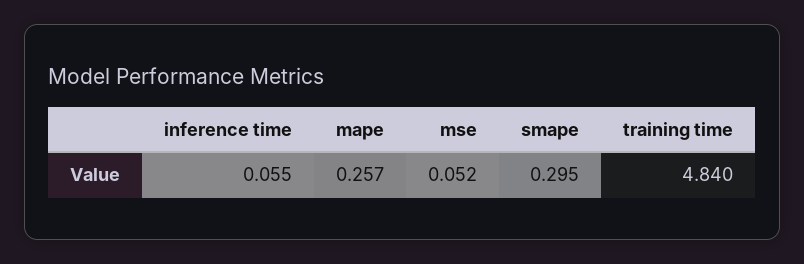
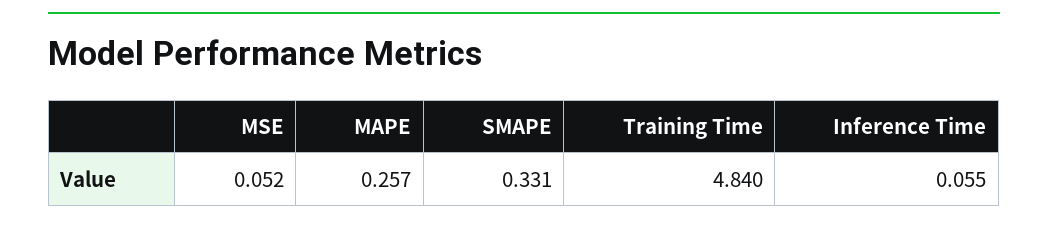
  {
    "inference time": 0.055,
    "mape": 0.257,
    "mse": 0.052,
-   "smape": 0.295,
+   "smape": 0.331,
    "training time": 4.84
  }

